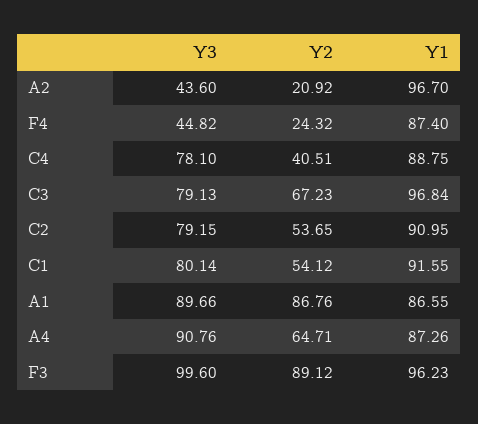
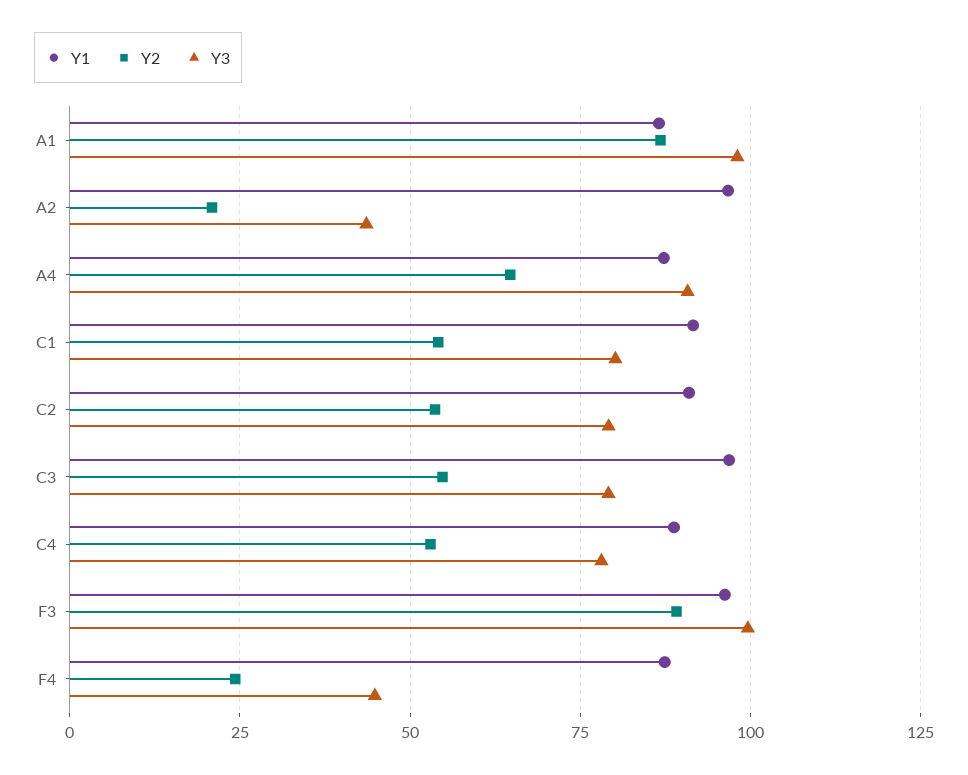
  {
    "Y3": {
      "A2": 43.6,
      "F4": 44.82,
      "C4": 78.1,
      "C3": 79.13,
      "C2": 79.15,
      "C1": 80.14,
-     "A1": 89.66,
+     "A1": 97.5,
      "A4": 90.76,
      "F3": 99.6
    },
    "Y2": {
      "A2": 20.92,
      "F4": 24.32,
-     "C4": 40.51,
+     "C4": 52.5,
-     "C3": 67.23,
+     "C3": 55,
      "C2": 53.65,
      "C1": 54.12,
      "A1": 86.76,
      "A4": 64.71,
      "F3": 89.12
    },
    "Y1": {
      "A2": 96.7,
      "F4": 87.4,
      "C4": 88.75,
      "C3": 96.84,
      "C2": 90.95,
      "C1": 91.55,
      "A1": 86.55,
      "A4": 87.26,
      "F3": 96.23
    }
  }

